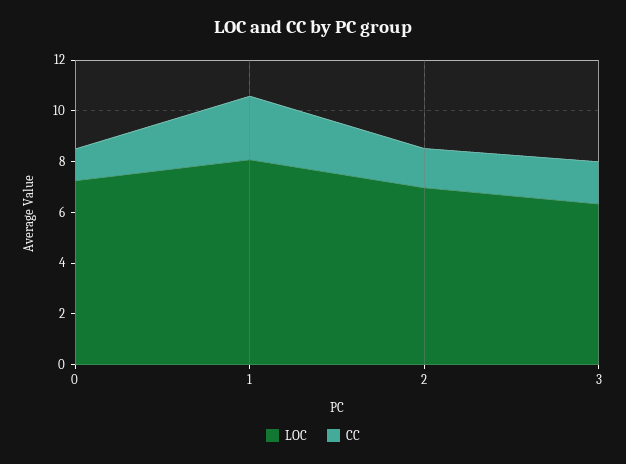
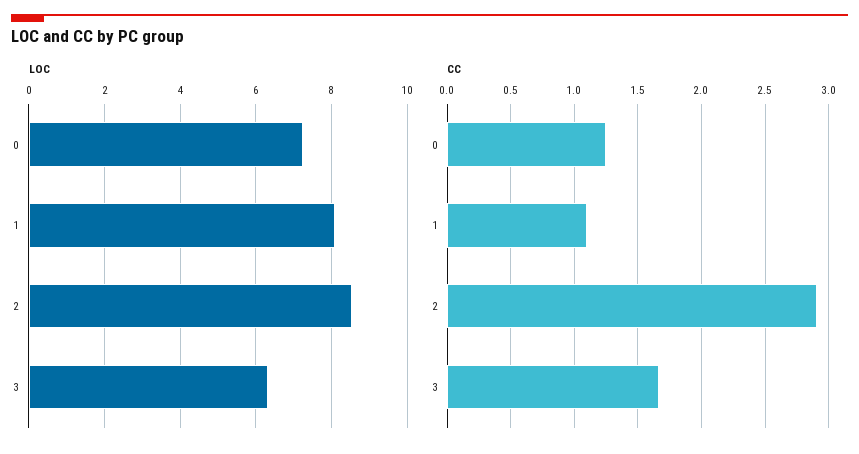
  {
    "LOC": {
      "0": 7.2,
      "1": 8,
-     "2": 7,
+     "2": 8.6,
      "3": 6.4
    },
    "CC": {
      "0": 1.25,
-     "1": 2.5,
+     "1": 1.1,
-     "2": 1.5,
+     "2": 2.9,
      "3": 1.65
    }
  }

